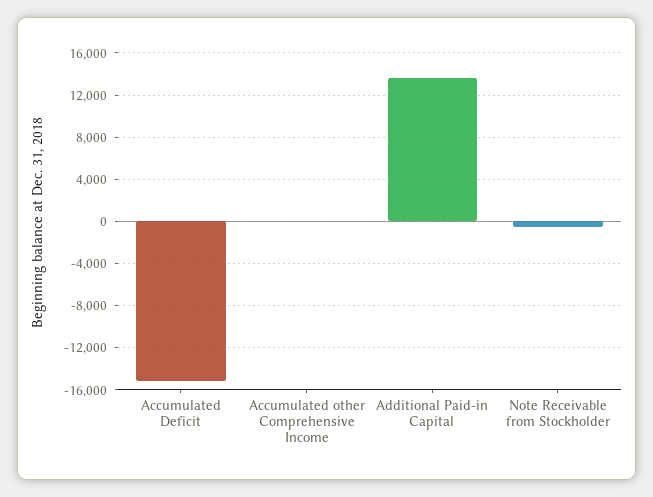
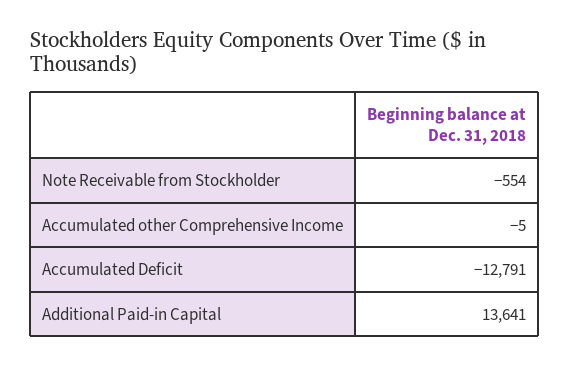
  {
-   "Accumulated Deficit": -15000,
+   "Accumulated Deficit": -12791,
    "Accumulated other Comprehensive Income": -5,
    "Additional Paid-in Capital": 13641,
    "Note Receivable from Stockholder": -554
  }

